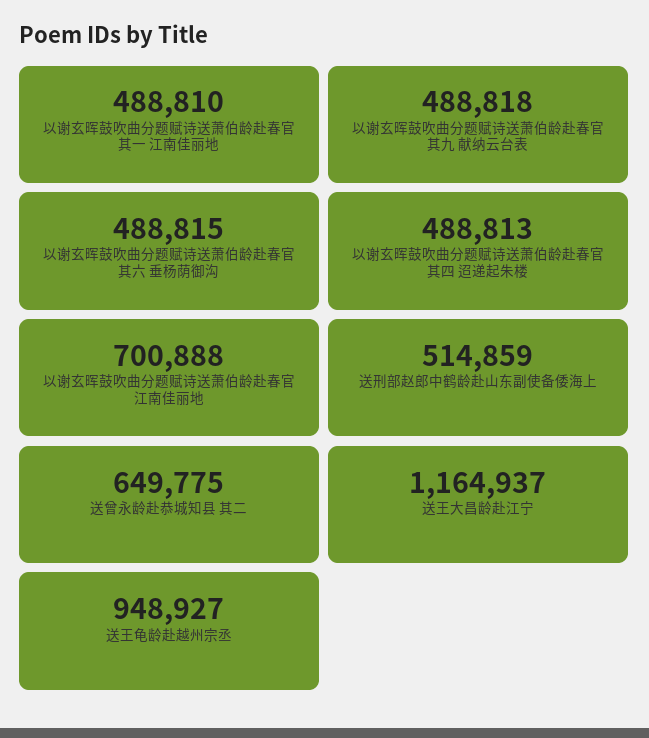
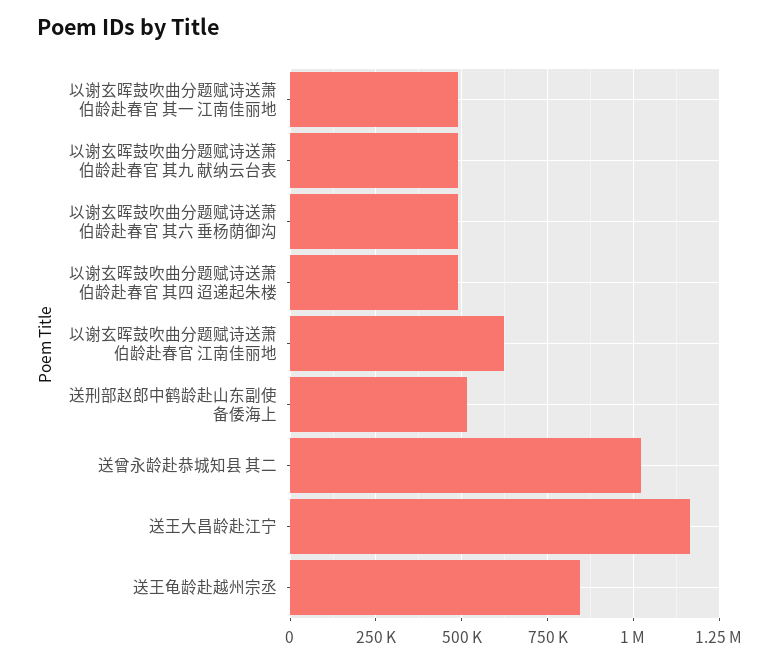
  {
    "以谢玄晖鼓吹曲分题赋诗送萧伯龄赴春官 其一 江南佳丽地": 488810,
    "以谢玄晖鼓吹曲分题赋诗送萧伯龄赴春官 其九 献纳云台表": 488818,
    "以谢玄晖鼓吹曲分题赋诗送萧伯龄赴春官 其六 垂杨荫御沟": 488815,
    "以谢玄晖鼓吹曲分题赋诗送萧伯龄赴春官 其四 迢递起朱楼": 488813,
-   "以谢玄晖鼓吹曲分题赋诗送萧伯龄赴春官 江南佳丽地": 700888,
+   "以谢玄晖鼓吹曲分题赋诗送萧伯龄赴春官 江南佳丽地": 625000,
    "送刑部赵郎中鹤龄赴山东副使备倭海上": 514859,
-   "送曾永龄赴恭城知县 其二": 649775,
+   "送曾永龄赴恭城知县 其二": 1025000,
    "送王大昌龄赴江宁": 1164937,
-   "送王龟龄赴越州宗丞": 948927
+   "送王龟龄赴越州宗丞": 850000
  }

